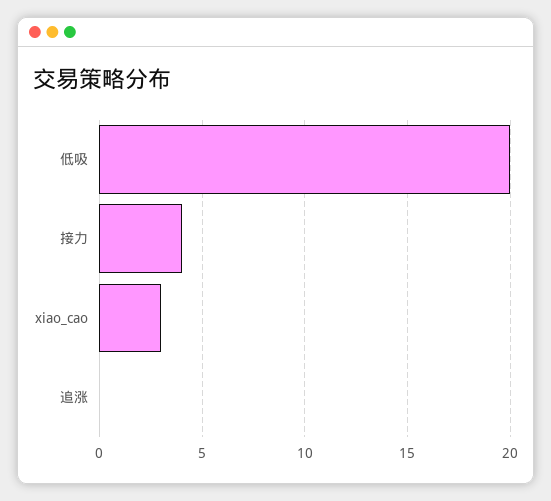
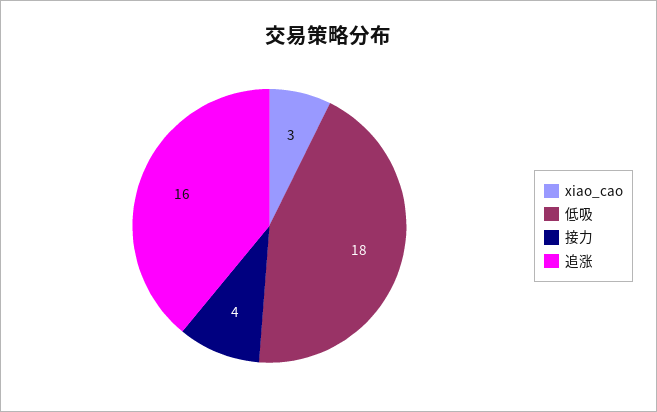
  {
-   "低吸": 20,
+   "低吸": 18,
    "接力": 4,
    "xiao_cao": 3,
-   "追涨": 0
+   "追涨": 16
  }

